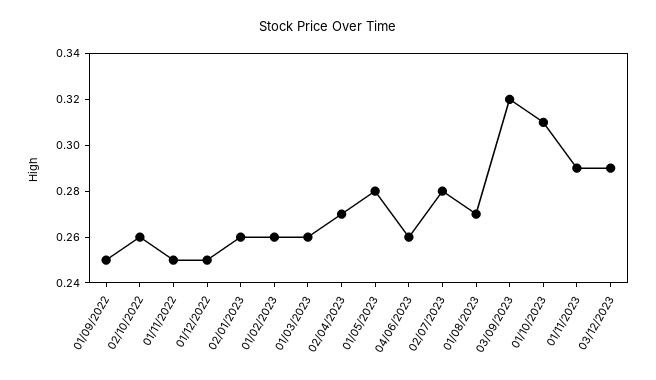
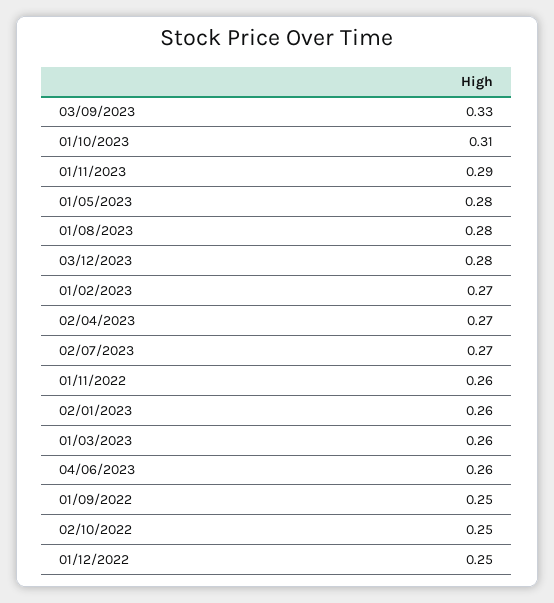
  {
    "01/09/2022": 0.25,
-   "02/10/2022": 0.26,
+   "02/10/2022": 0.25,
-   "01/11/2022": 0.25,
+   "01/11/2022": 0.26,
    "01/12/2022": 0.25,
    "02/01/2023": 0.26,
-   "01/02/2023": 0.26,
+   "01/02/2023": 0.27,
    "01/03/2023": 0.26,
    "02/04/2023": 0.27,
    "01/05/2023": 0.28,
    "04/06/2023": 0.26,
-   "02/07/2023": 0.28,
+   "02/07/2023": 0.27,
-   "01/08/2023": 0.27,
+   "01/08/2023": 0.28,
-   "03/09/2023": 0.32,
+   "03/09/2023": 0.33,
    "01/10/2023": 0.31,
    "01/11/2023": 0.29,
-   "03/12/2023": 0.29
+   "03/12/2023": 0.28
  }

